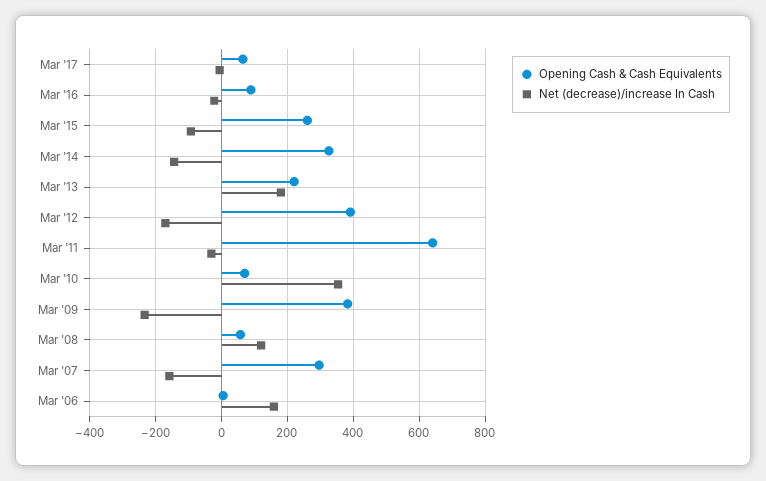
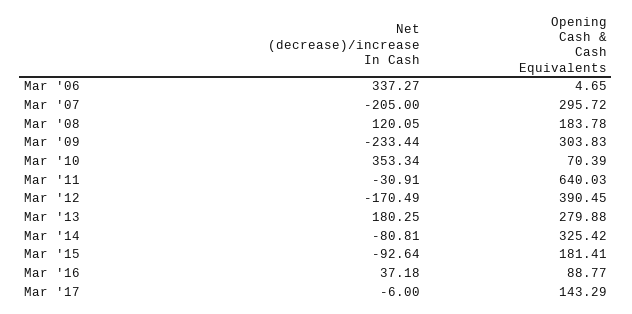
  {
    "Opening Cash & Cash Equivalents": {
-     "Mar '17": 60,
+     "Mar '17": 143.29,
      "Mar '16": 88.77,
-     "Mar '15": 260,
+     "Mar '15": 181.41,
      "Mar '14": 325.42,
-     "Mar '13": 220,
+     "Mar '13": 279.88,
      "Mar '12": 390.45,
      "Mar '11": 640.03,
      "Mar '10": 70.39,
-     "Mar '09": 380,
+     "Mar '09": 303.83,
-     "Mar '08": 60,
+     "Mar '08": 183.78,
      "Mar '07": 295.72,
      "Mar '06": 4.65
    },
    "Net (decrease)/increase In Cash": {
      "Mar '17": -6,
-     "Mar '16": -20,
+     "Mar '16": 37.18,
      "Mar '15": -92.64,
-     "Mar '14": -140,
+     "Mar '14": -80.81,
      "Mar '13": 180.25,
      "Mar '12": -170.49,
      "Mar '11": -30.91,
      "Mar '10": 353.34,
      "Mar '09": -233.44,
      "Mar '08": 120.05,
-     "Mar '07": -160,
+     "Mar '07": -205,
-     "Mar '06": 160
+     "Mar '06": 337.27
    }
  }

